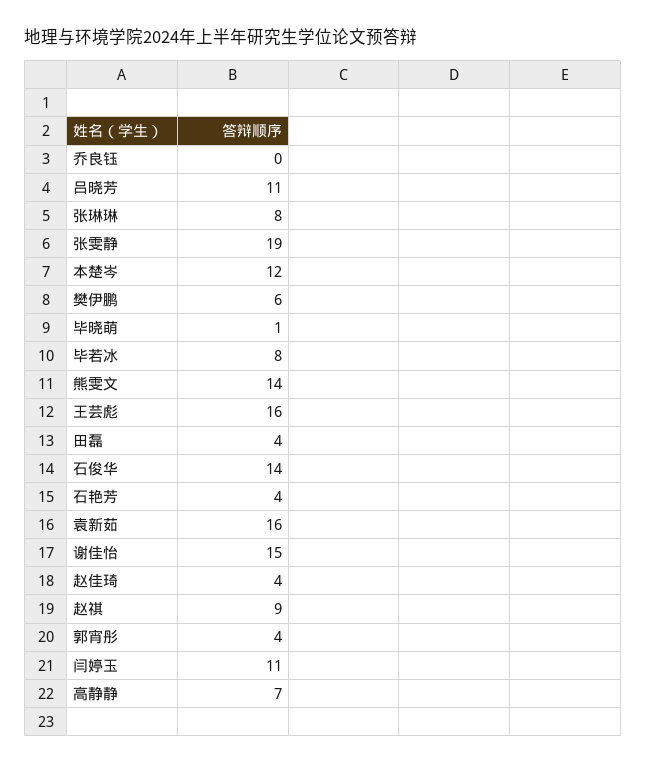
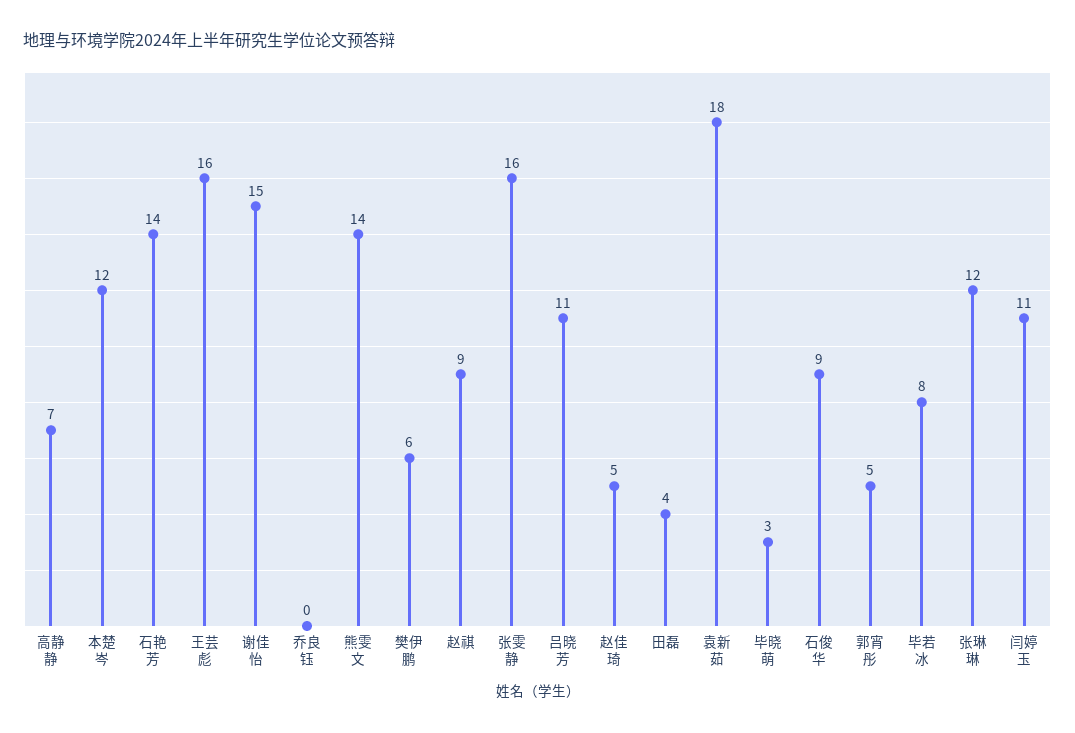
  {
    "乔良钰": 0,
    "吕晓芳": 11,
-   "张琳琳": 8,
+   "张琳琳": 12,
-   "张雯静": 19,
+   "张雯静": 16,
    "本楚岑": 12,
    "樊伊鹏": 6,
-   "毕晓萌": 1,
+   "毕晓萌": 3,
    "毕若冰": 8,
    "熊雯文": 14,
    "王芸彪": 16,
    "田磊": 4,
-   "石俊华": 14,
+   "石俊华": 9,
-   "石艳芳": 4,
+   "石艳芳": 14,
-   "袁新茹": 16,
+   "袁新茹": 18,
    "谢佳怡": 15,
-   "赵佳琦": 4,
+   "赵佳琦": 5,
    "赵祺": 9,
-   "郭宵彤": 4,
+   "郭宵彤": 5,
    "闫婷玉": 11,
    "高静静": 7
  }

